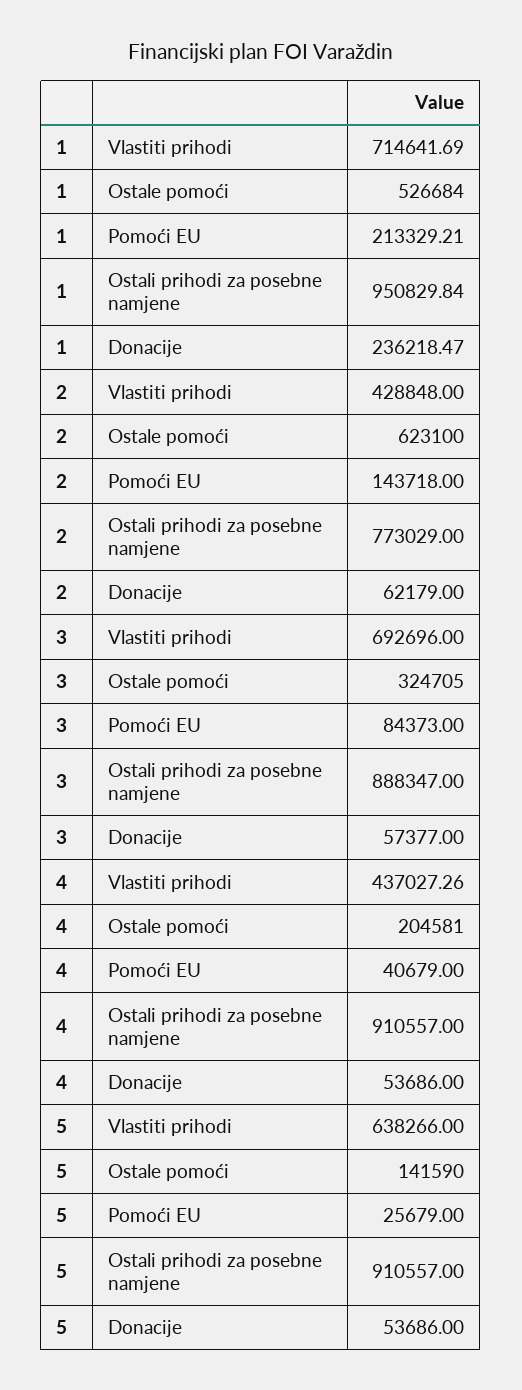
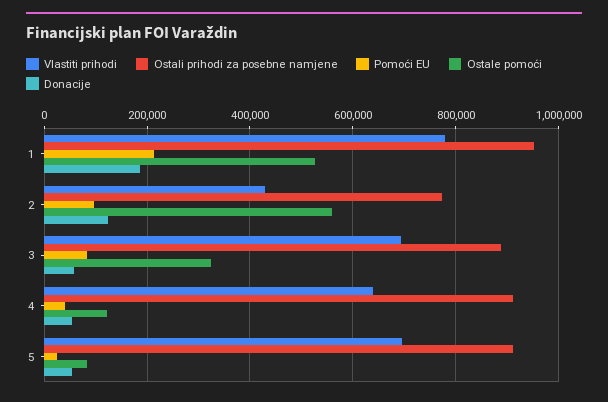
  {
    "Vlastiti prihodi": {
-     "1": 714641.69,
+     "1": 780000,
      "2": 428848,
      "3": 692696,
-     "4": 437027.26,
+     "4": 640000,
-     "5": 638266
+     "5": 700000
    },
    "Ostale pomoći": {
      "1": 526684,
-     "2": 623100,
+     "2": 560000,
      "3": 324705,
-     "4": 204581,
+     "4": 120000,
-     "5": 141590
+     "5": 80000
    },
    "Pomoći EU": {
      "1": 213329.21,
-     "2": 143718,
+     "2": 100000,
      "3": 84373,
      "4": 40679,
      "5": 25679
    },
    "Ostali prihodi za posebne namjene": {
      "1": 950829.84,
      "2": 773029,
      "3": 888347,
      "4": 910557,
      "5": 910557
    },
    "Donacije": {
-     "1": 236218.47,
+     "1": 180000,
-     "2": 62179,
+     "2": 120000,
      "3": 57377,
      "4": 53686,
      "5": 53686
    }
  }

